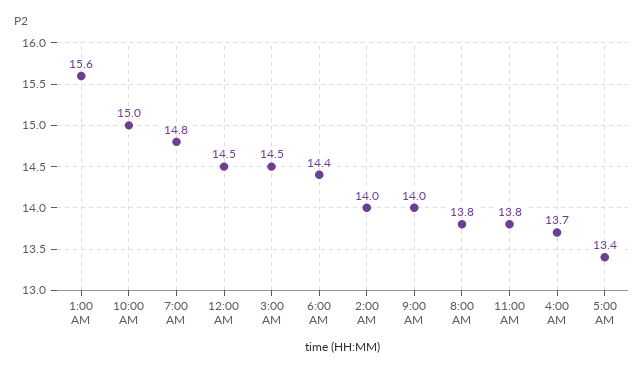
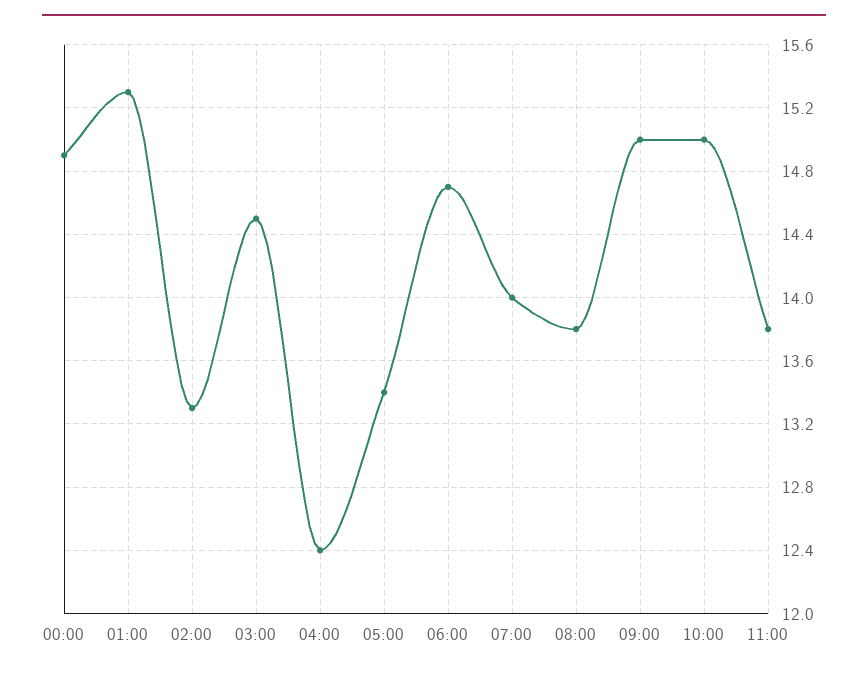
  {
-   "1:00 AM": 15.6,
+   "1:00 AM": 15.3,
    "10:00 AM": 15,
-   "7:00 AM": 14.8,
+   "7:00 AM": 14,
-   "12:00 AM": 14.5,
+   "12:00 AM": 14.9,
    "3:00 AM": 14.5,
-   "6:00 AM": 14.4,
+   "6:00 AM": 14.7,
-   "2:00 AM": 14,
+   "2:00 AM": 13.3,
-   "9:00 AM": 14,
+   "9:00 AM": 15,
    "8:00 AM": 13.8,
    "11:00 AM": 13.8,
-   "4:00 AM": 13.7,
+   "4:00 AM": 12.4,
    "5:00 AM": 13.4
  }

